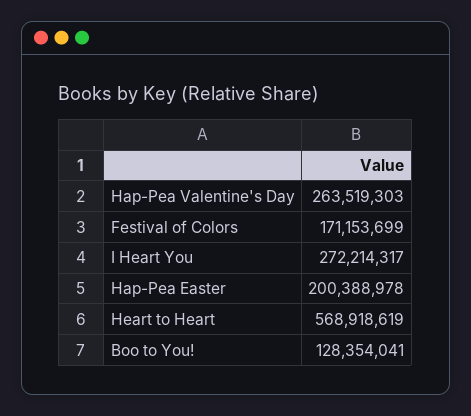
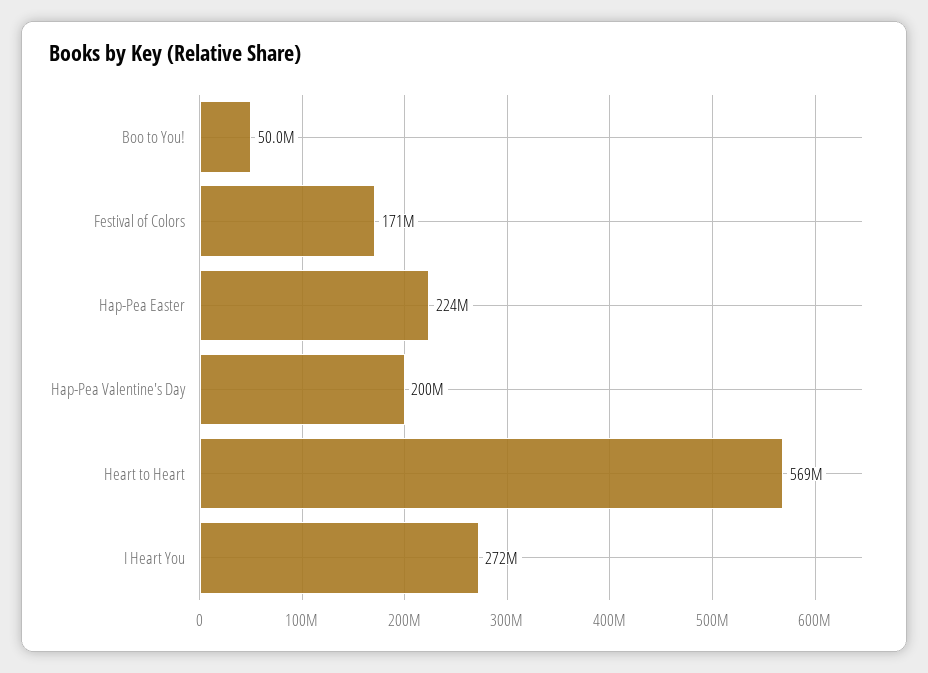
  {
-   "Hap-Pea Valentine's Day": 263519303,
+   "Hap-Pea Valentine's Day": 200000000,
    "Festival of Colors": 171153699,
    "I Heart You": 272214317,
-   "Hap-Pea Easter": 200388978,
+   "Hap-Pea Easter": 224000000,
    "Heart to Heart": 568918619,
-   "Boo to You!": 128354041
+   "Boo to You!": 50000000
  }

